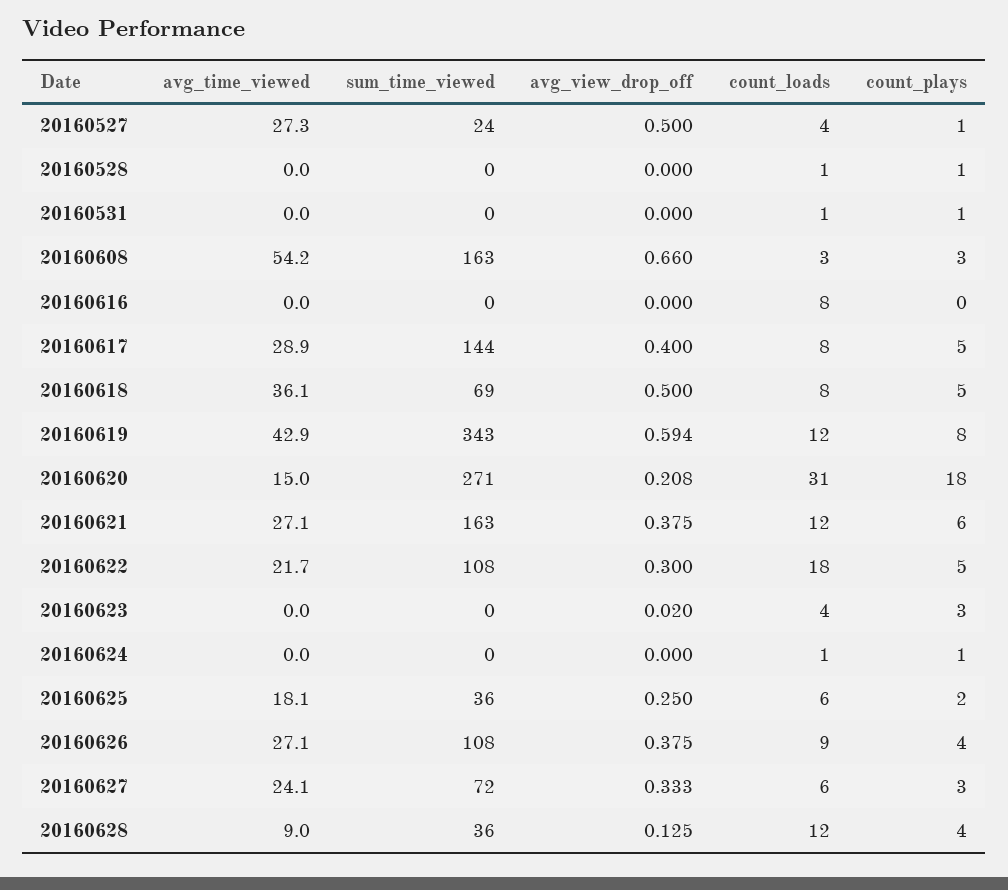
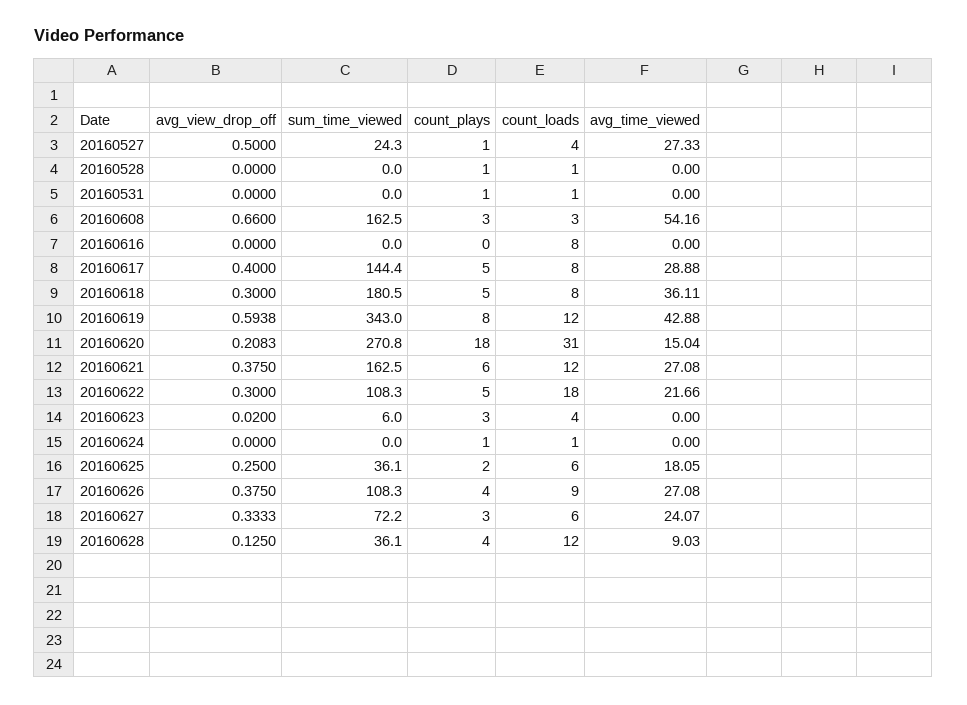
  {
    "avg_time_viewed": {
      "20160527": 27.33,
      "20160528": 0,
      "20160531": 0,
      "20160608": 54.16,
      "20160616": 0,
      "20160617": 28.88,
      "20160618": 36.11,
      "20160619": 42.88,
      "20160620": 15.04,
      "20160621": 27.08,
      "20160622": 21.66,
      "20160623": 0,
      "20160624": 0,
      "20160625": 18.05,
      "20160626": 27.08,
      "20160627": 24.07,
      "20160628": 9.03
    },
    "sum_time_viewed": {
      "20160527": 24.3,
      "20160528": 0,
      "20160531": 0,
      "20160608": 162.5,
      "20160616": 0,
      "20160617": 144.4,
-     "20160618": 69,
+     "20160618": 180.5,
      "20160619": 343,
      "20160620": 270.8,
      "20160621": 162.5,
      "20160622": 108.3,
-     "20160623": 0,
+     "20160623": 6,
      "20160624": 0,
      "20160625": 36.1,
      "20160626": 108.3,
      "20160627": 72.2,
      "20160628": 36.1
    },
    "avg_view_drop_off": {
      "20160527": 0.5,
      "20160528": 0,
      "20160531": 0,
      "20160608": 0.66,
      "20160616": 0,
      "20160617": 0.4,
-     "20160618": 0.5,
+     "20160618": 0.3,
      "20160619": 0.5938,
      "20160620": 0.2083,
      "20160621": 0.375,
      "20160622": 0.3,
      "20160623": 0.02,
      "20160624": 0,
      "20160625": 0.25,
      "20160626": 0.375,
      "20160627": 0.3333,
      "20160628": 0.125
    },
    "count_loads": {
      "20160527": 4,
      "20160528": 1,
      "20160531": 1,
      "20160608": 3,
      "20160616": 8,
      "20160617": 8,
      "20160618": 8,
      "20160619": 12,
      "20160620": 31,
      "20160621": 12,
      "20160622": 18,
      "20160623": 4,
      "20160624": 1,
      "20160625": 6,
      "20160626": 9,
      "20160627": 6,
      "20160628": 12
    },
    "count_plays": {
      "20160527": 1,
      "20160528": 1,
      "20160531": 1,
      "20160608": 3,
      "20160616": 0,
      "20160617": 5,
      "20160618": 5,
      "20160619": 8,
      "20160620": 18,
      "20160621": 6,
      "20160622": 5,
      "20160623": 3,
      "20160624": 1,
      "20160625": 2,
      "20160626": 4,
      "20160627": 3,
      "20160628": 4
    }
  }

